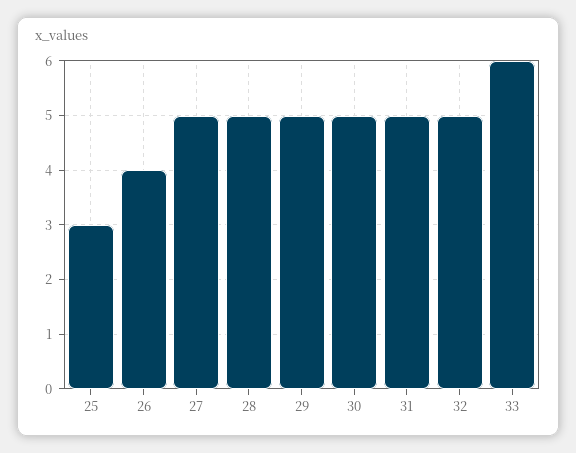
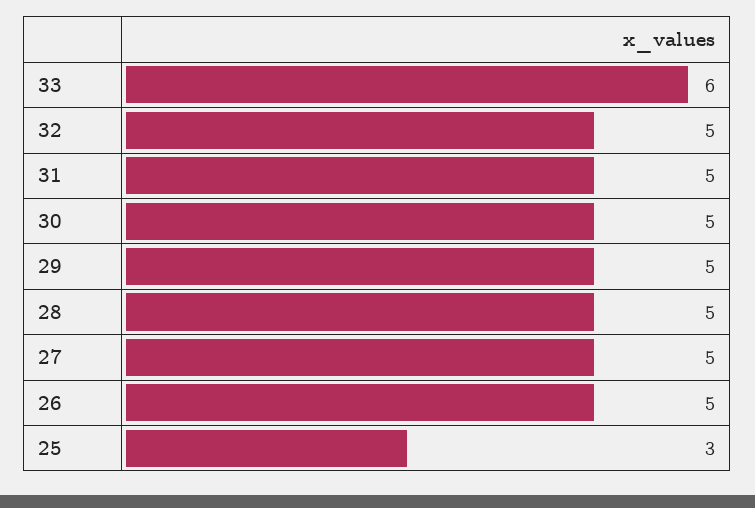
  {
    "25": 3,
-   "26": 4,
+   "26": 5,
    "27": 5,
    "28": 5,
    "29": 5,
    "30": 5,
    "31": 5,
    "32": 5,
    "33": 6
  }

